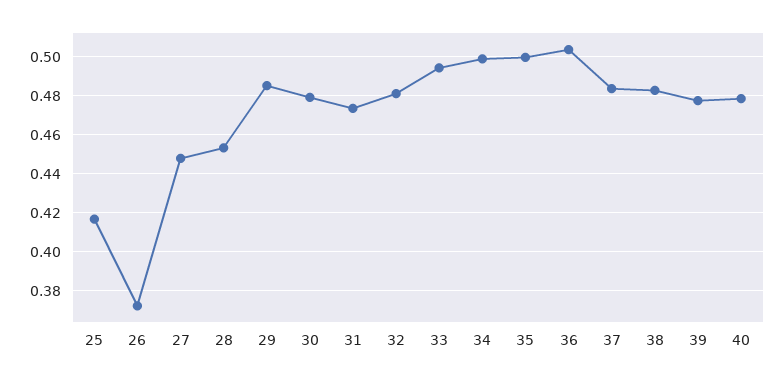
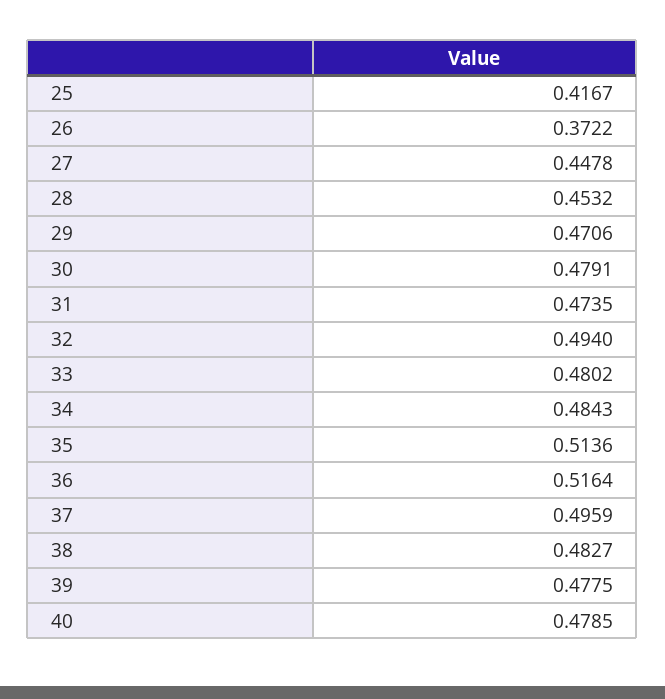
  {
    "25": 0.4167,
    "26": 0.3722,
    "27": 0.4478,
    "28": 0.4532,
-   "29": 0.485,
+   "29": 0.4706,
    "30": 0.4791,
    "31": 0.4735,
-   "32": 0.48,
+   "32": 0.494,
-   "33": 0.495,
+   "33": 0.4802,
-   "34": 0.5,
+   "34": 0.4843,
-   "35": 0.5,
+   "35": 0.5136,
-   "36": 0.505,
+   "36": 0.5164,
-   "37": 0.485,
+   "37": 0.4959,
    "38": 0.4827,
    "39": 0.4775,
    "40": 0.4785
  }

